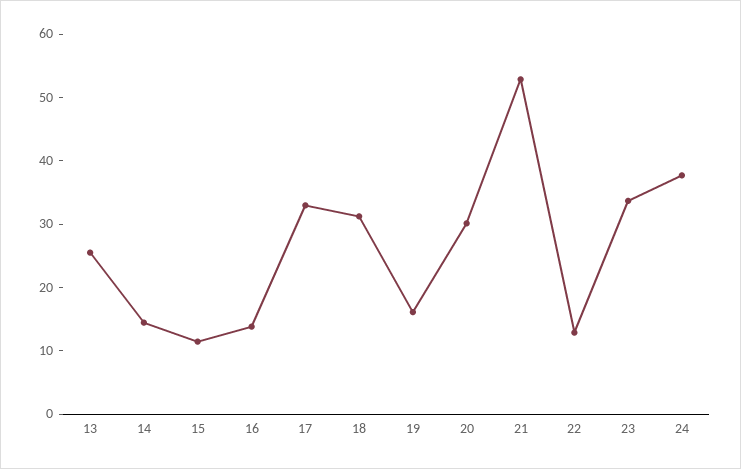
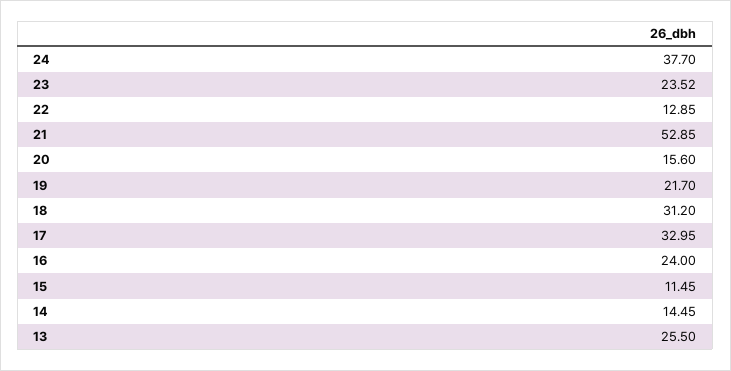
  {
    "13": 25.5,
    "14": 14.45,
    "15": 11.45,
-   "16": 14,
+   "16": 24,
    "17": 32.95,
    "18": 31.2,
-   "19": 16,
+   "19": 21.7,
-   "20": 30,
+   "20": 15.6,
    "21": 52.85,
    "22": 12.85,
-   "23": 34,
+   "23": 23.52,
    "24": 37.7
  }

